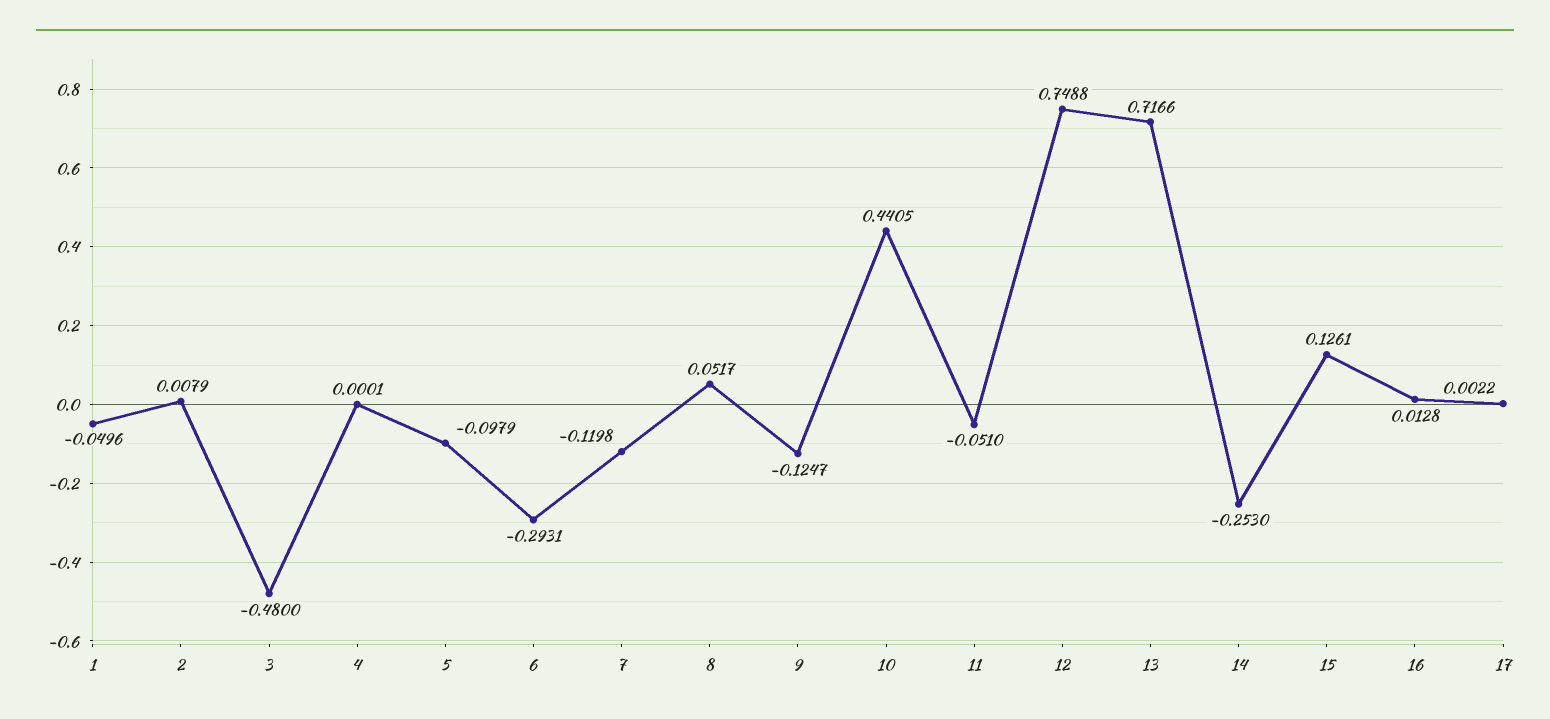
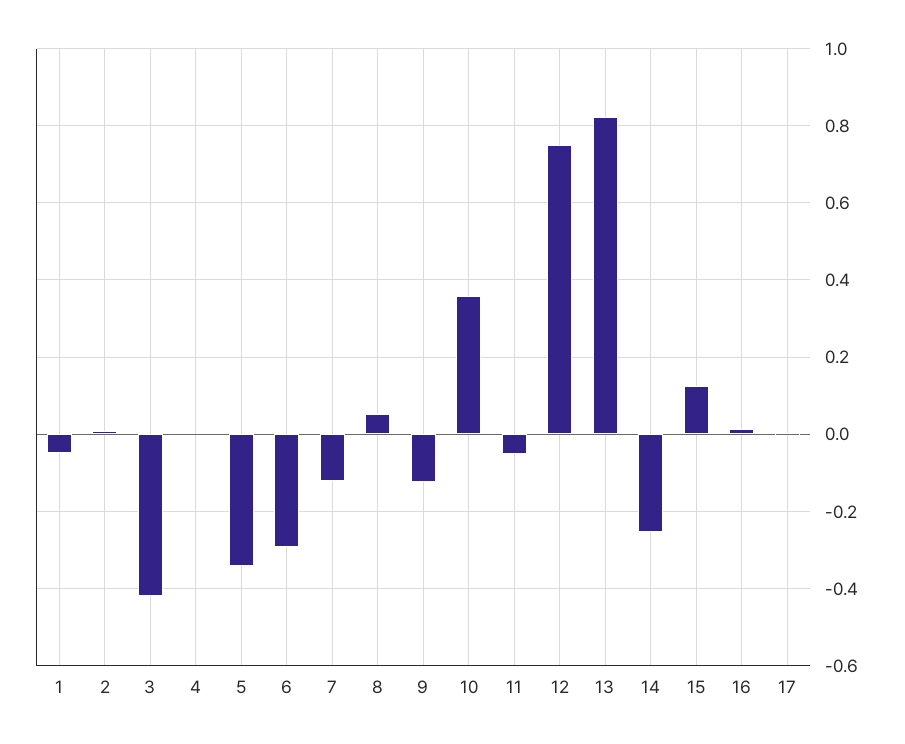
  {
    "1": -0.0496,
    "2": 0.0079,
-   "3": -0.48,
+   "3": -0.42,
    "4": 0.0001,
-   "5": -0.0979,
+   "5": -0.34,
    "6": -0.2931,
    "7": -0.1198,
    "8": 0.0517,
    "9": -0.1247,
-   "10": 0.4405,
+   "10": 0.36,
    "11": -0.051,
    "12": 0.7488,
-   "13": 0.7166,
+   "13": 0.82,
    "14": -0.253,
    "15": 0.1261,
    "16": 0.0128,
    "17": 0.0022
  }

